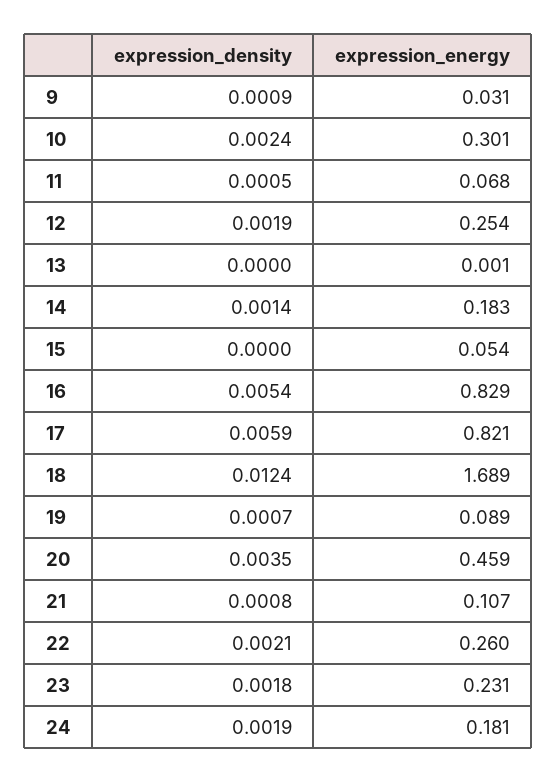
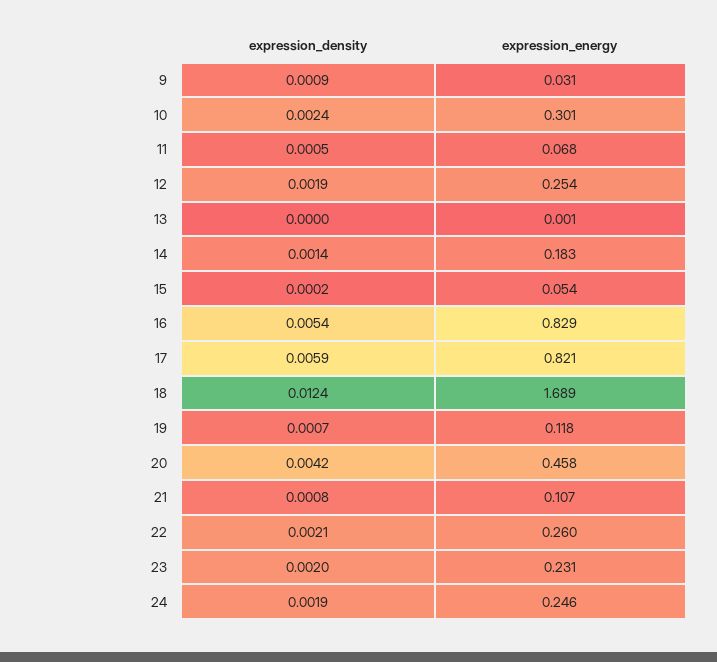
  {
    "expression_density": {
      "9": 0.0009,
      "10": 0.0024,
      "11": 0.0005,
      "12": 0.0019,
      "13": 0,
      "14": 0.0014,
-     "15": 0,
+     "15": 0.0002,
      "16": 0.0054,
      "17": 0.0059,
      "18": 0.0124,
      "19": 0.0007,
-     "20": 0.0035,
+     "20": 0.0042,
      "21": 0.0008,
      "22": 0.0021,
-     "23": 0.0018,
+     "23": 0.002,
      "24": 0.0019
    },
    "expression_energy": {
      "9": 0.031,
      "10": 0.301,
      "11": 0.068,
      "12": 0.254,
      "13": 0.001,
      "14": 0.183,
      "15": 0.054,
      "16": 0.829,
      "17": 0.821,
      "18": 1.689,
-     "19": 0.089,
+     "19": 0.118,
-     "20": 0.459,
+     "20": 0.458,
      "21": 0.107,
      "22": 0.26,
      "23": 0.231,
-     "24": 0.181
+     "24": 0.246
    }
  }

